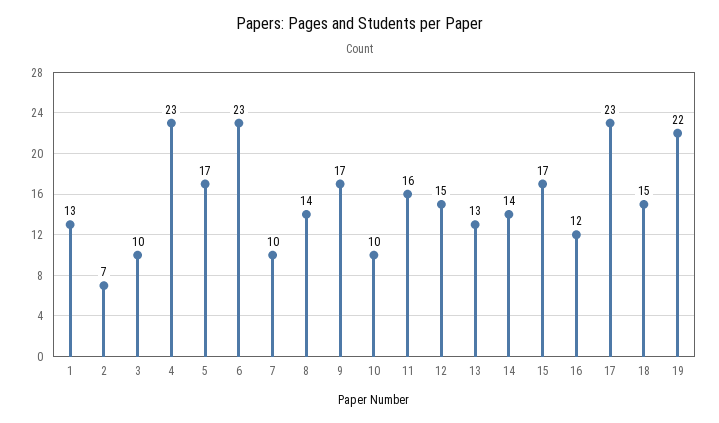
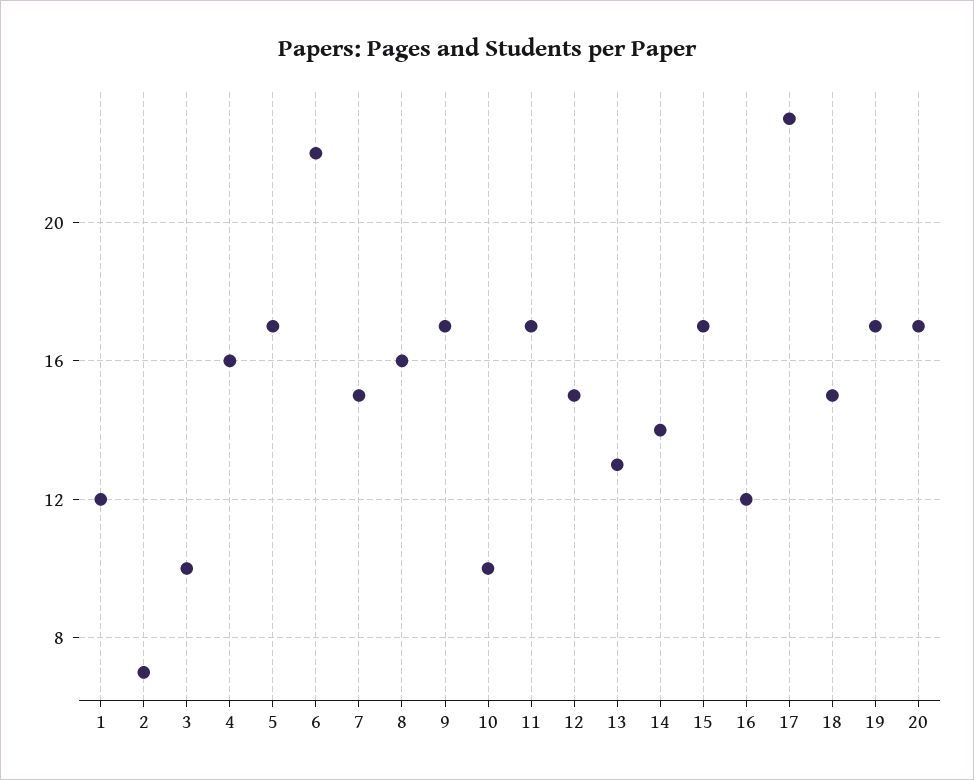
  {
-   "1": 13,
+   "1": 12,
    "2": 7,
    "3": 10,
-   "4": 23,
+   "4": 16,
    "5": 17,
-   "6": 23,
+   "6": 22,
-   "7": 10,
+   "7": 15,
-   "8": 14,
+   "8": 16,
    "9": 17,
    "10": 10,
-   "11": 16,
+   "11": 17,
    "12": 15,
    "13": 13,
    "14": 14,
    "15": 17,
    "16": 12,
    "17": 23,
    "18": 15,
-   "19": 22
+   "19": 17,
+   "20": 17
  }

